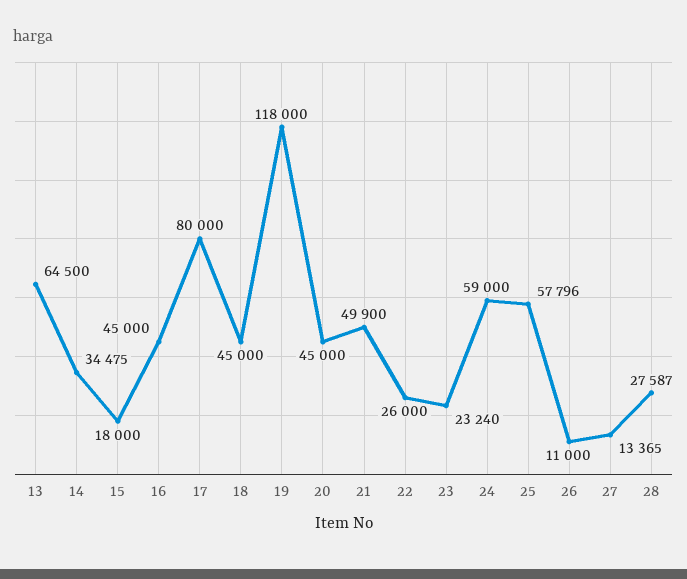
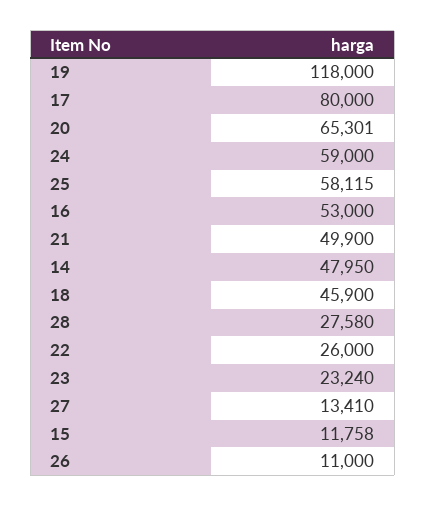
  {
-   "13": 64500,
-   "14": 34475,
+   "14": 47950,
-   "15": 18000,
+   "15": 11758,
-   "16": 45000,
+   "16": 53000,
    "17": 80000,
-   "18": 45000,
+   "18": 45900,
    "19": 118000,
-   "20": 45000,
+   "20": 65301,
    "21": 49900,
    "22": 26000,
    "23": 23240,
    "24": 59000,
-   "25": 57796,
+   "25": 58115,
    "26": 11000,
-   "27": 13365,
+   "27": 13410,
-   "28": 27587
+   "28": 27580
  }

